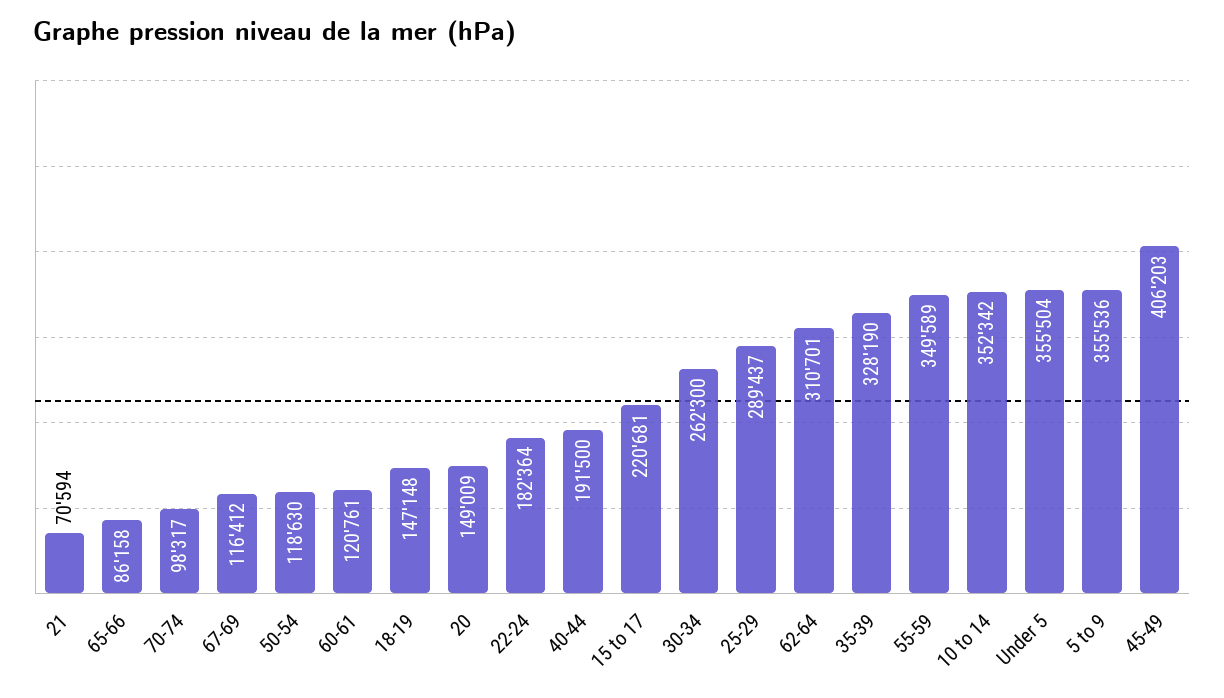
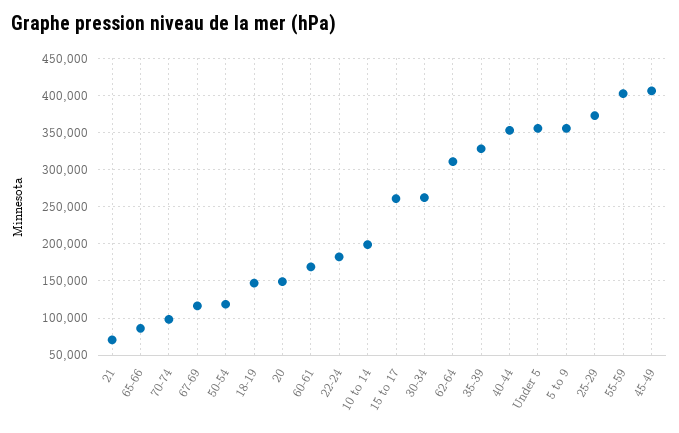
  {
    "21": 70594,
    "65-66": 86158,
    "70-74": 98317,
    "67-69": 116412,
    "50-54": 118630,
-   "60-61": 120761,
+   "60-61": 170000,
    "18-19": 147148,
    "20": 149009,
    "22-24": 182364,
-   "40-44": 191500,
+   "40-44": 350000,
-   "15 to 17": 220681,
+   "15 to 17": 260000,
    "30-34": 262300,
-   "25-29": 289437,
+   "25-29": 370000,
    "62-64": 310701,
    "35-39": 328190,
-   "55-59": 349589,
+   "55-59": 400000,
-   "10 to 14": 352342,
+   "10 to 14": 200000,
    "Under 5": 355504,
    "5 to 9": 355536,
    "45-49": 406203
  }

